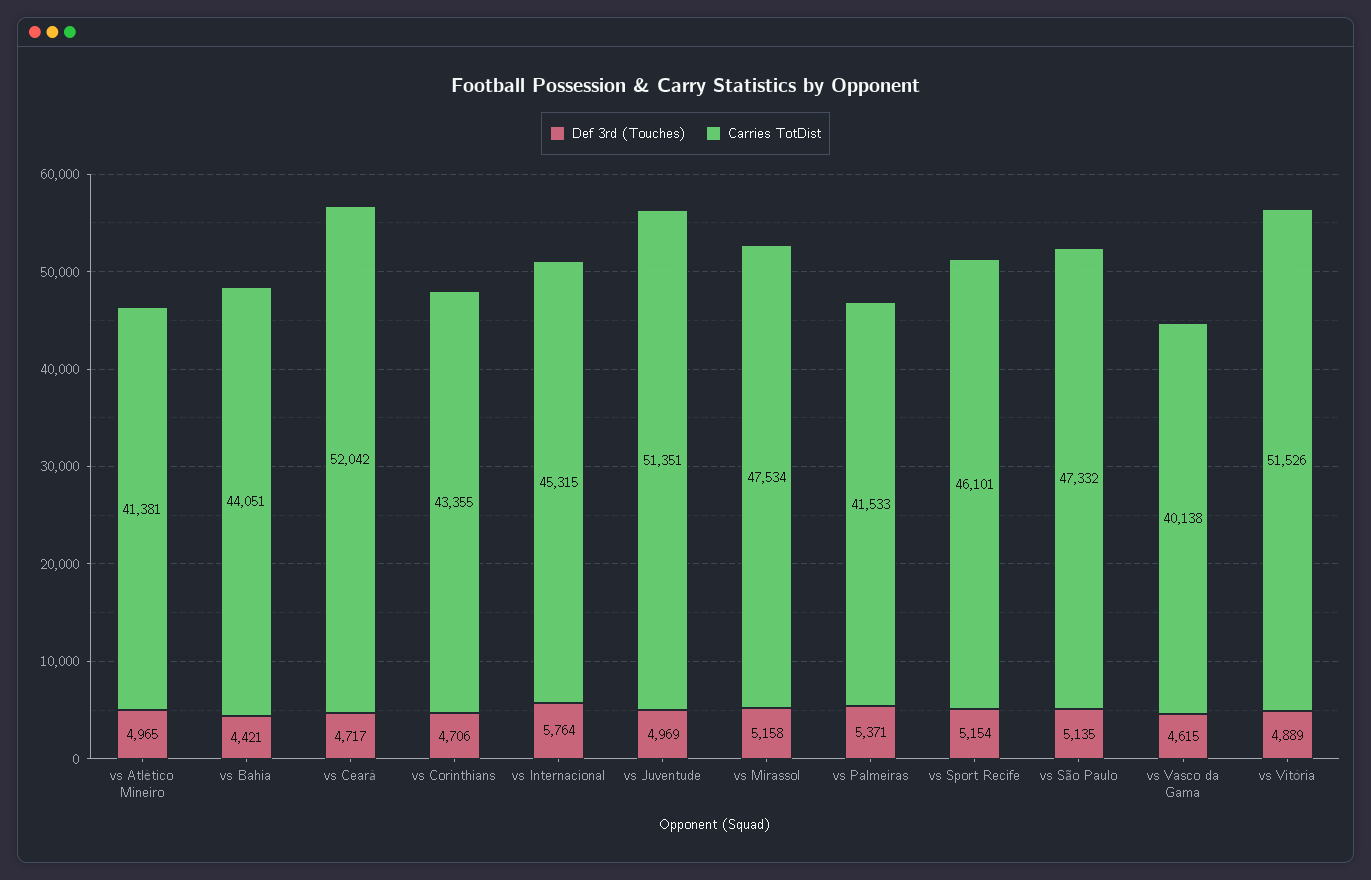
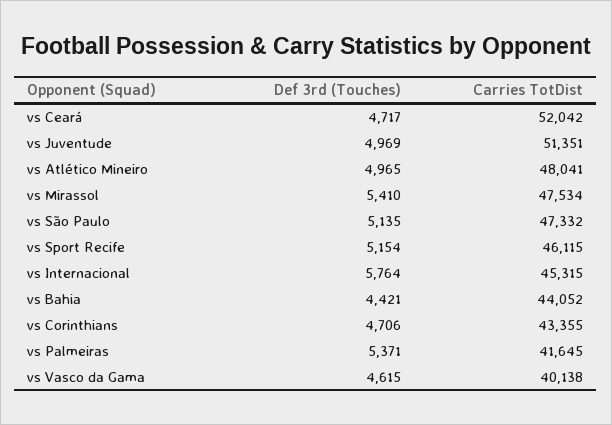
  {
    "Def 3rd (Touches)": {
      "vs Atlético Mineiro": 4965,
      "vs Bahia": 4421,
      "vs Ceará": 4717,
      "vs Corinthians": 4706,
      "vs Internacional": 5764,
      "vs Juventude": 4969,
-     "vs Mirassol": 5158,
+     "vs Mirassol": 5410,
      "vs Palmeiras": 5371,
      "vs Sport Recife": 5154,
      "vs São Paulo": 5135,
-     "vs Vasco da Gama": 4615,
+     "vs Vasco da Gama": 4615
-     "vs Vitória": 4889
    },
    "Carries TotDist": {
-     "vs Atlético Mineiro": 41381,
+     "vs Atlético Mineiro": 48041,
-     "vs Bahia": 44051,
+     "vs Bahia": 44052,
      "vs Ceará": 52042,
      "vs Corinthians": 43355,
      "vs Internacional": 45315,
      "vs Juventude": 51351,
      "vs Mirassol": 47534,
-     "vs Palmeiras": 41533,
+     "vs Palmeiras": 41645,
-     "vs Sport Recife": 46101,
+     "vs Sport Recife": 46115,
      "vs São Paulo": 47332,
-     "vs Vasco da Gama": 40138,
+     "vs Vasco da Gama": 40138
-     "vs Vitória": 51526
    }
  }

